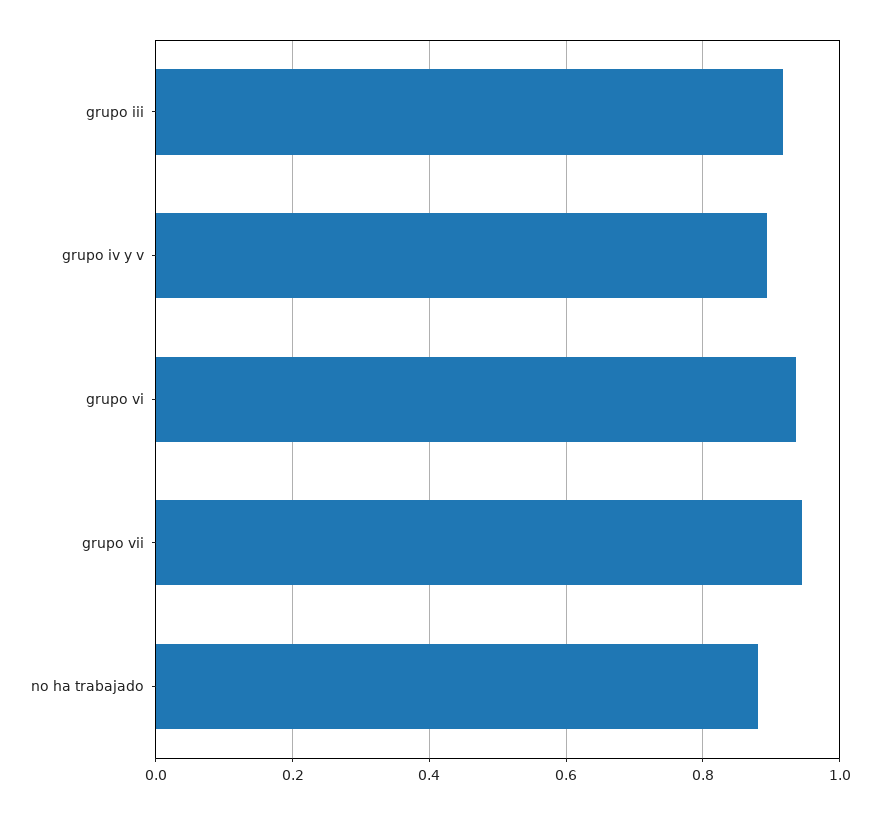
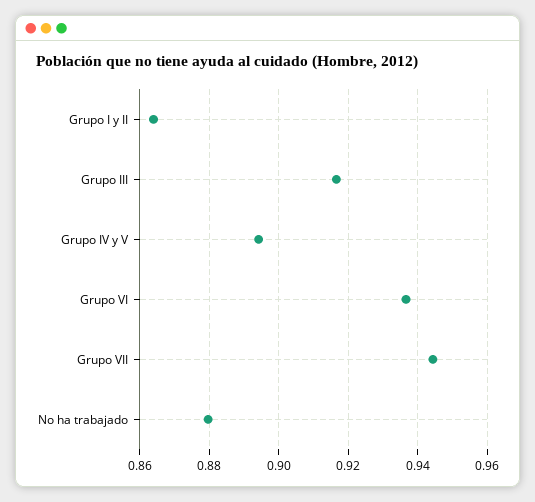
  {
    "grupo iii": 0.916,
    "grupo iv y v": 0.894,
    "grupo vi": 0.936,
    "grupo vii": 0.944,
-   "no ha trabajado": 0.88
+   "no ha trabajado": 0.88,
+   "Grupo I y II": 0.864
  }

